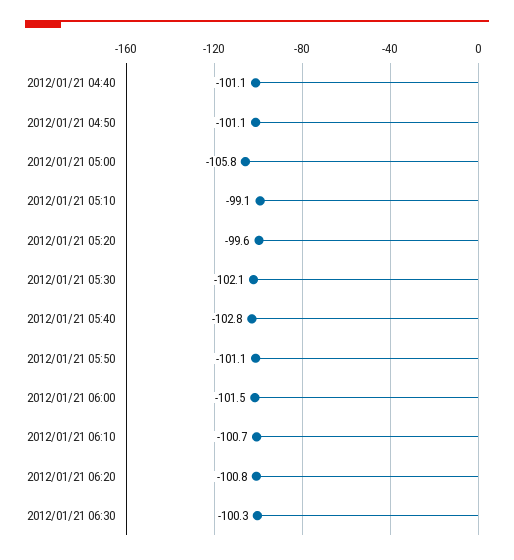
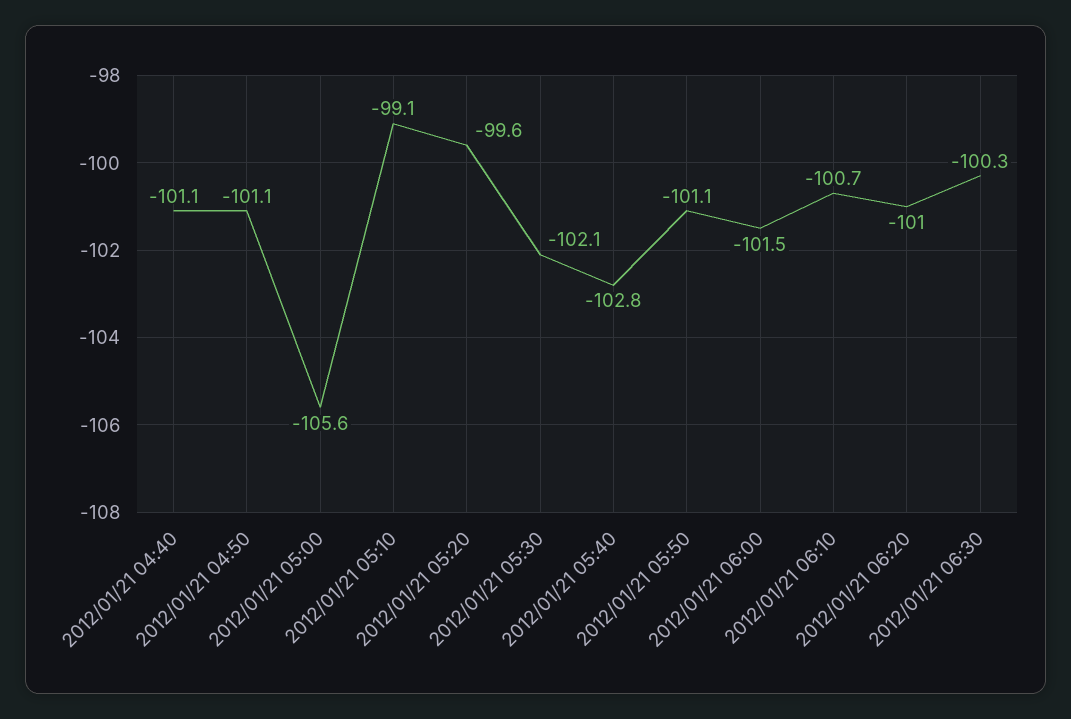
  {
    "2012/01/21 04:40": -101.1,
    "2012/01/21 04:50": -101.1,
-   "2012/01/21 05:00": -105.8,
+   "2012/01/21 05:00": -105.6,
    "2012/01/21 05:10": -99.1,
    "2012/01/21 05:20": -99.6,
    "2012/01/21 05:30": -102.1,
    "2012/01/21 05:40": -102.8,
    "2012/01/21 05:50": -101.1,
    "2012/01/21 06:00": -101.5,
    "2012/01/21 06:10": -100.7,
-   "2012/01/21 06:20": -100.8,
+   "2012/01/21 06:20": -101,
    "2012/01/21 06:30": -100.3
  }

